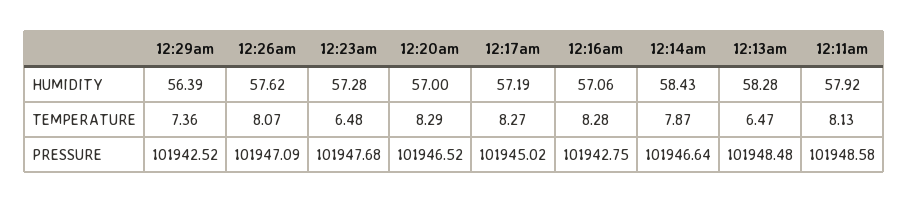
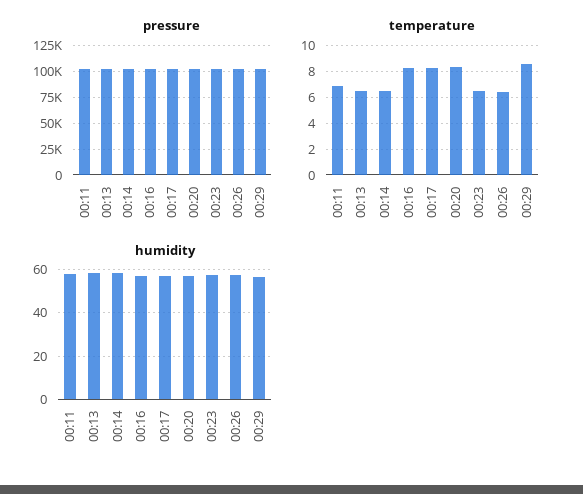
  {
    "HUMIDITY": {
      "12:29am": 56.39,
      "12:26am": 57.62,
      "12:23am": 57.28,
      "12:20am": 57,
      "12:17am": 57.19,
      "12:16am": 57.06,
      "12:14am": 58.43,
      "12:13am": 58.28,
      "12:11am": 57.92
    },
    "TEMPERATURE": {
-     "12:29am": 7.36,
+     "12:29am": 8.5,
-     "12:26am": 8.07,
+     "12:26am": 6.5,
      "12:23am": 6.48,
      "12:20am": 8.29,
      "12:17am": 8.27,
      "12:16am": 8.28,
-     "12:14am": 7.87,
+     "12:14am": 6.5,
      "12:13am": 6.47,
-     "12:11am": 8.13
+     "12:11am": 7
    },
    "PRESSURE": {
      "12:29am": 101942.52,
      "12:26am": 101947.09,
      "12:23am": 101947.68,
      "12:20am": 101946.52,
      "12:17am": 101945.02,
      "12:16am": 101942.75,
      "12:14am": 101946.64,
      "12:13am": 101948.48,
      "12:11am": 101948.58
    }
  }

